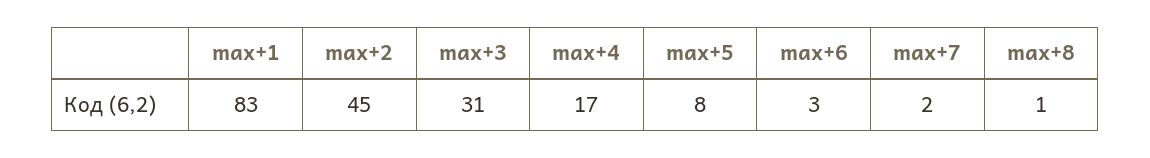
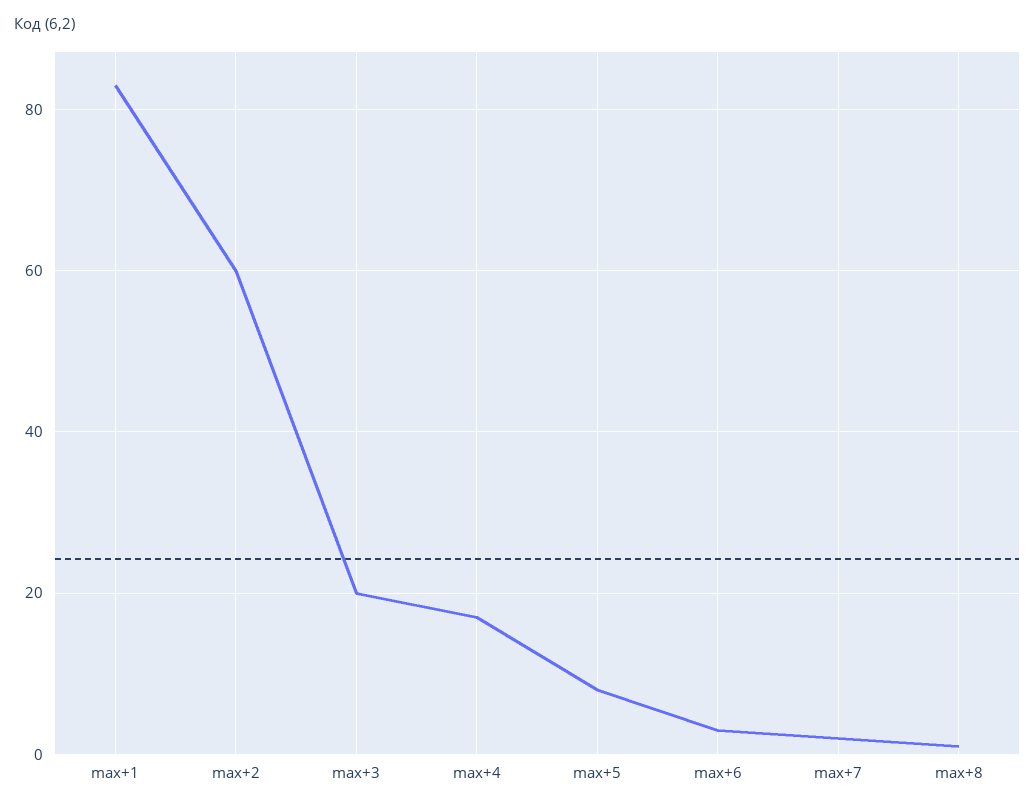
  {
    "max+1": 83,
-   "max+2": 45,
+   "max+2": 60,
-   "max+3": 31,
+   "max+3": 20,
    "max+4": 17,
    "max+5": 8,
    "max+6": 3,
    "max+7": 2,
    "max+8": 1
  }

